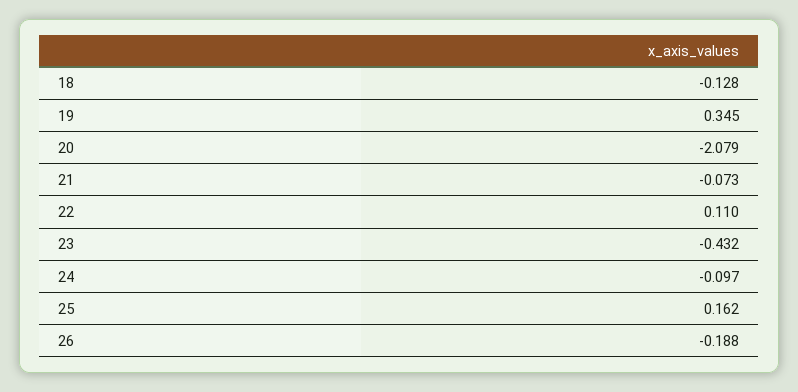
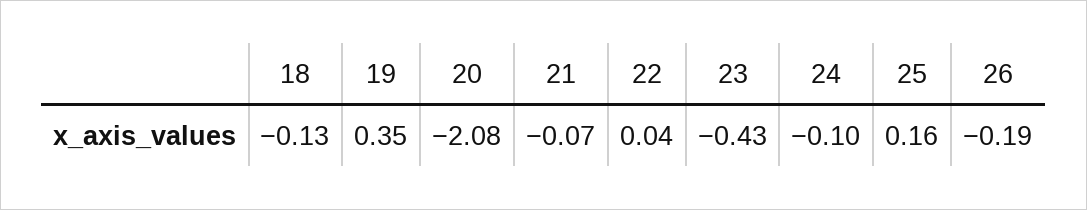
  {
    "18": -0.128,
    "19": 0.345,
    "20": -2.079,
    "21": -0.073,
-   "22": 0.11,
+   "22": 0.04,
    "23": -0.432,
    "24": -0.097,
    "25": 0.162,
    "26": -0.188
  }

